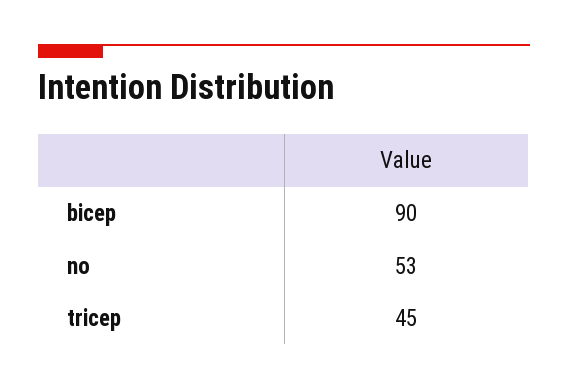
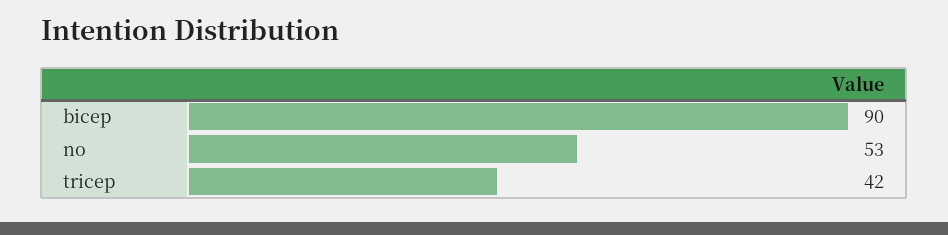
  {
    "bicep": 90,
    "no": 53,
-   "tricep": 45
+   "tricep": 42
  }

